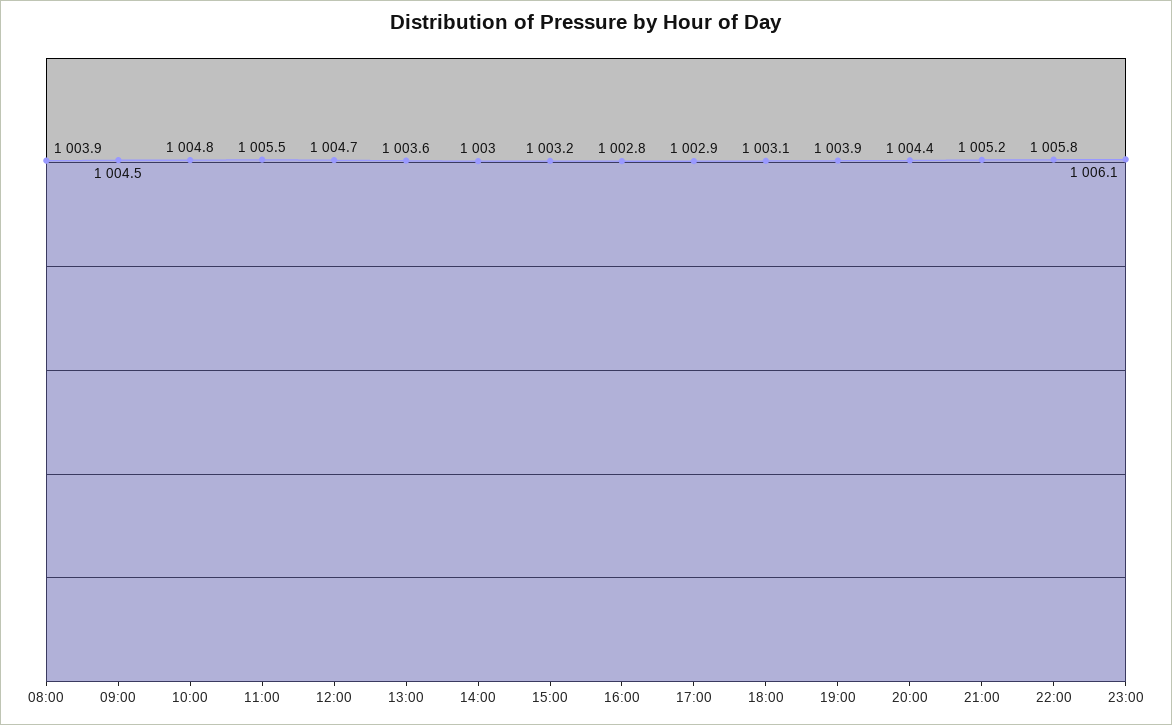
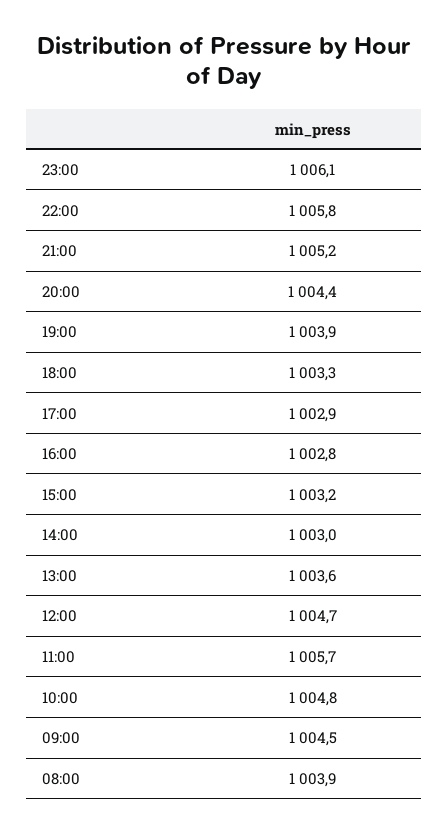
  {
    "08:00": 1003.9,
    "09:00": 1004.5,
    "10:00": 1004.8,
-   "11:00": 1005.5,
+   "11:00": 1005.7,
    "12:00": 1004.7,
    "13:00": 1003.6,
    "14:00": 1003,
    "15:00": 1003.2,
    "16:00": 1002.8,
    "17:00": 1002.9,
-   "18:00": 1003.1,
+   "18:00": 1003.3,
    "19:00": 1003.9,
    "20:00": 1004.4,
    "21:00": 1005.2,
    "22:00": 1005.8,
    "23:00": 1006.1
  }

